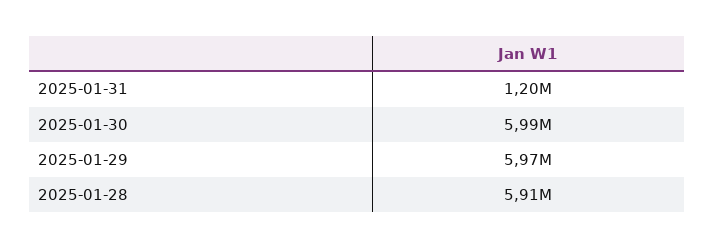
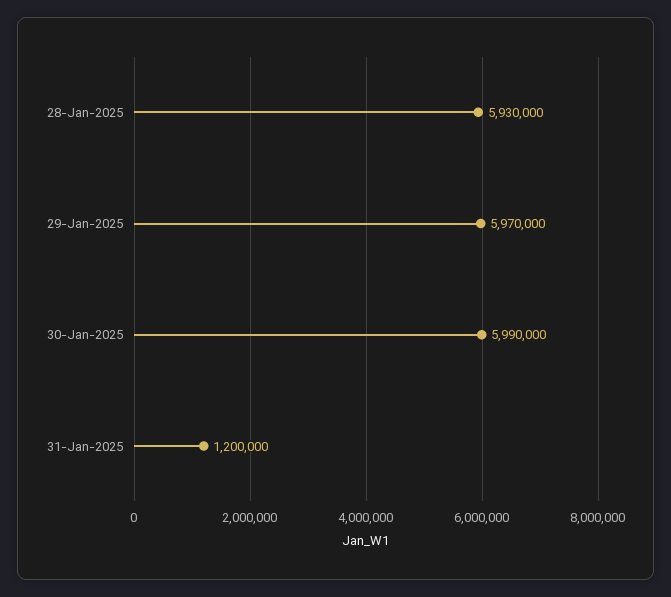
  {
    "2025-01-31": 1200000,
    "2025-01-30": 5990000,
    "2025-01-29": 5970000,
-   "2025-01-28": 5910000
+   "2025-01-28": 5930000
  }

